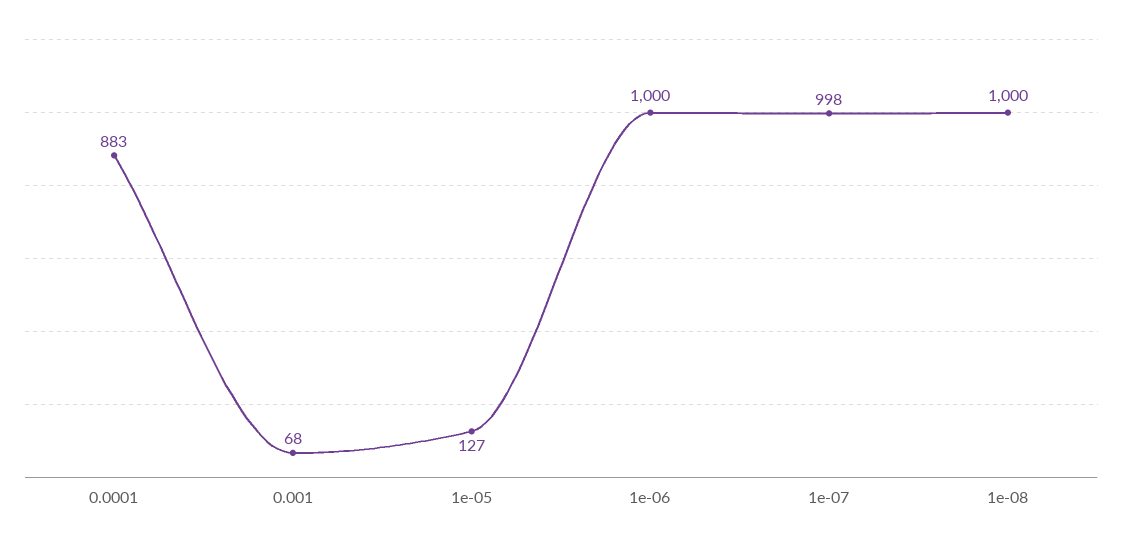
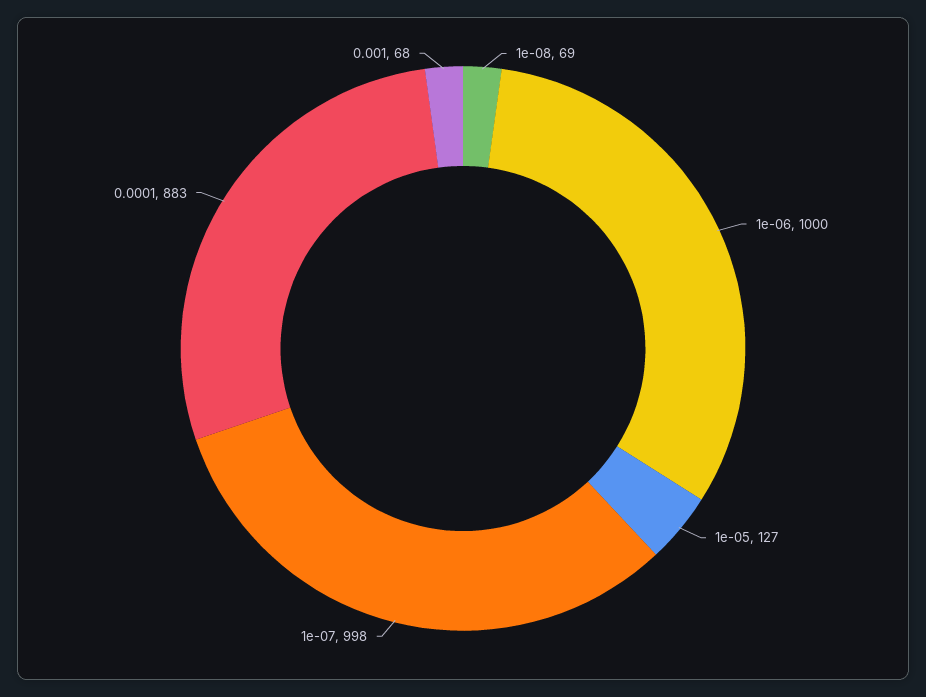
  {
    "0.0001": 883,
    "0.001": 68,
    "1e-05": 127,
    "1e-06": 1000,
    "1e-07": 998,
-   "1e-08": 1000
+   "1e-08": 69
  }

